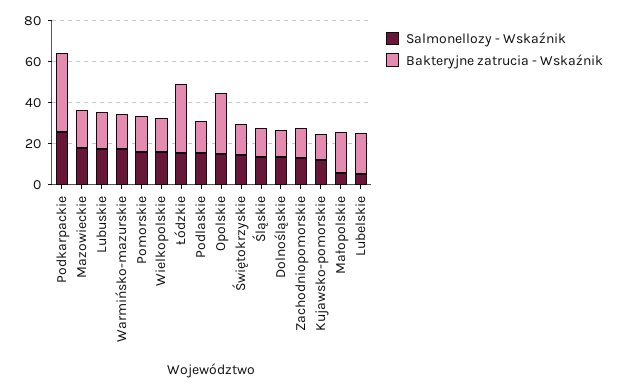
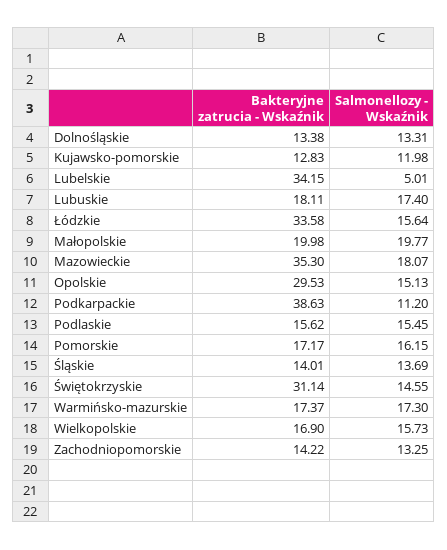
  {
    "Salmonellozy - Wskaźnik": {
-     "Podkarpackie": 25,
+     "Podkarpackie": 11.2,
      "Mazowieckie": 18.07,
      "Lubuskie": 17.4,
      "Warmińsko-mazurskie": 17.3,
      "Pomorskie": 16.15,
      "Wielkopolskie": 15.73,
      "Łódzkie": 15.64,
      "Podlaskie": 15.45,
      "Opolskie": 15.13,
      "Świętokrzyskie": 14.55,
      "Śląskie": 13.69,
      "Dolnośląskie": 13.31,
      "Zachodniopomorskie": 13.25,
      "Kujawsko-pomorskie": 11.98,
-     "Małopolskie": 5,
+     "Małopolskie": 19.77,
      "Lubelskie": 5.01
    },
    "Bakteryjne zatrucia - Wskaźnik": {
      "Podkarpackie": 38.63,
-     "Mazowieckie": 20,
+     "Mazowieckie": 35.3,
      "Lubuskie": 18.11,
      "Warmińsko-mazurskie": 17.37,
      "Pomorskie": 17.17,
      "Wielkopolskie": 16.9,
      "Łódzkie": 33.58,
      "Podlaskie": 15.62,
      "Opolskie": 29.53,
-     "Świętokrzyskie": 15,
+     "Świętokrzyskie": 31.14,
      "Śląskie": 14.01,
      "Dolnośląskie": 13.38,
      "Zachodniopomorskie": 14.22,
      "Kujawsko-pomorskie": 12.83,
      "Małopolskie": 19.98,
-     "Lubelskie": 20
+     "Lubelskie": 34.15
    }
  }

